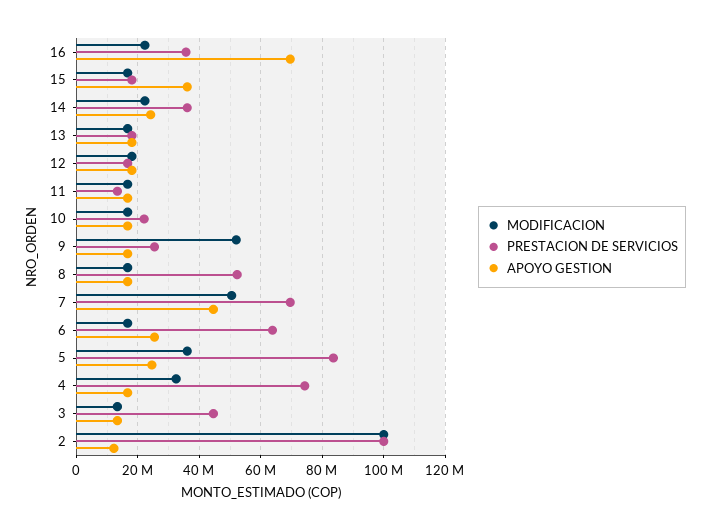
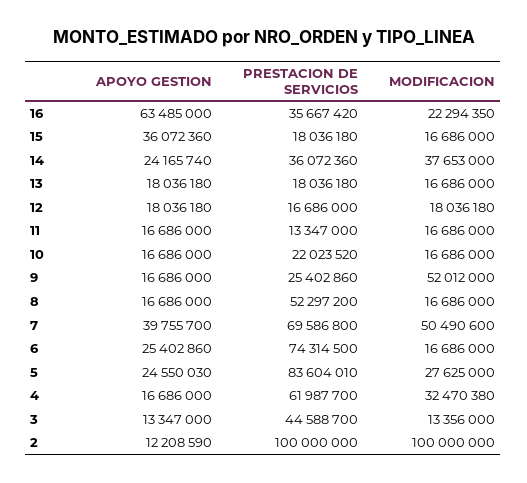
  {
    "MODIFICACION": {
      "16": 22294350,
      "15": 16686000,
-     "14": 22000000,
+     "14": 37653000,
      "13": 16686000,
      "12": 18036180,
      "11": 16686000,
      "10": 16686000,
      "9": 52012000,
      "8": 16686000,
      "7": 50490600,
      "6": 16686000,
-     "5": 36000000,
+     "5": 27625000,
      "4": 32470380,
      "3": 13356000,
      "2": 100000000
    },
    "PRESTACION DE SERVICIOS": {
      "16": 35667420,
      "15": 18036180,
      "14": 36072360,
      "13": 18036180,
      "12": 16686000,
      "11": 13347000,
      "10": 22023520,
      "9": 25402860,
      "8": 52297200,
      "7": 69586800,
-     "6": 64000000,
+     "6": 74314500,
      "5": 83604010,
-     "4": 74000000,
+     "4": 61987700,
      "3": 44588700,
      "2": 100000000
    },
    "APOYO GESTION": {
-     "16": 70000000,
+     "16": 63485000,
      "15": 36072360,
      "14": 24165740,
      "13": 18036180,
      "12": 18036180,
      "11": 16686000,
      "10": 16686000,
      "9": 16686000,
      "8": 16686000,
-     "7": 44000000,
+     "7": 39755700,
      "6": 25402860,
      "5": 24550030,
      "4": 16686000,
      "3": 13347000,
      "2": 12208590
    }
  }

